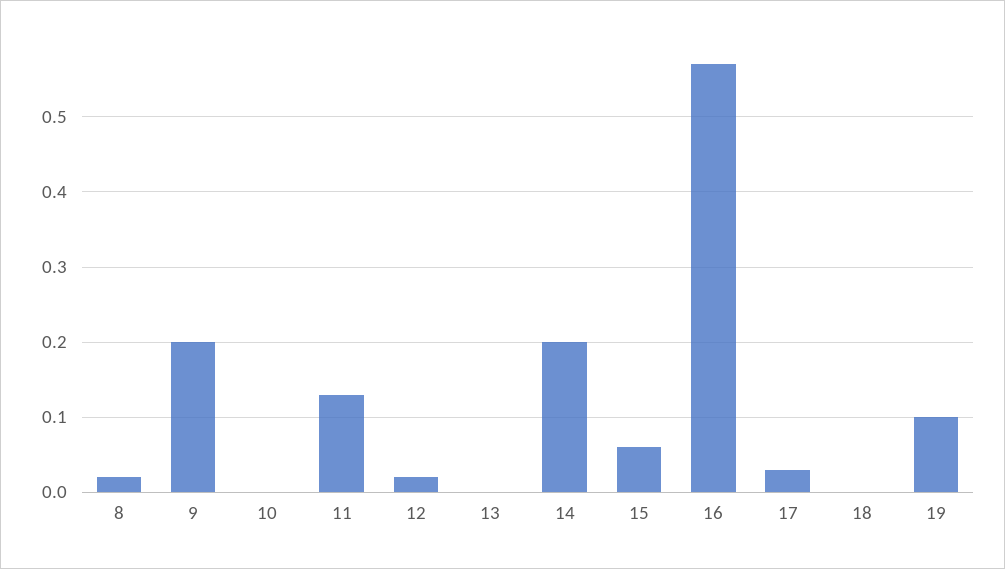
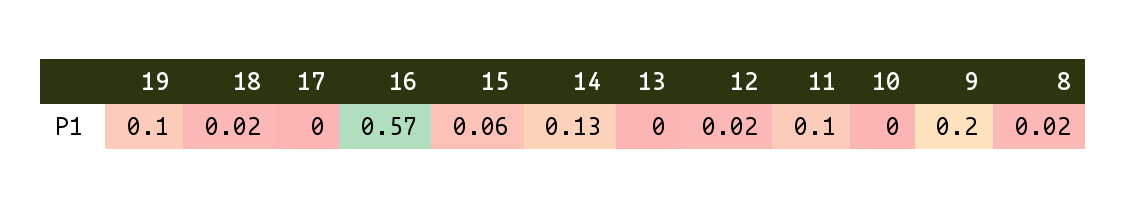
  {
    "8": 0.02,
    "9": 0.2,
    "10": 0,
-   "11": 0.13,
+   "11": 0.1,
    "12": 0.02,
    "13": 0,
-   "14": 0.2,
+   "14": 0.13,
    "15": 0.06,
    "16": 0.57,
-   "17": 0.03,
+   "17": 0,
-   "18": 0,
+   "18": 0.02,
    "19": 0.1
  }

